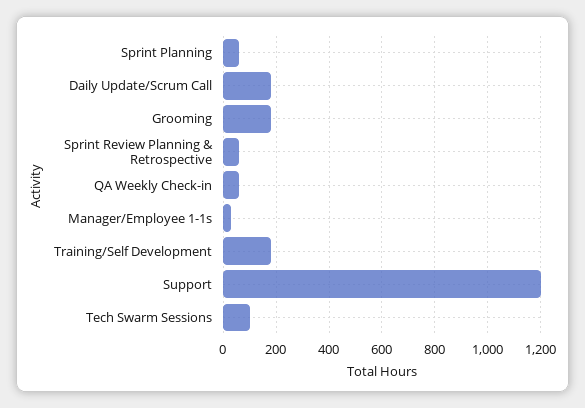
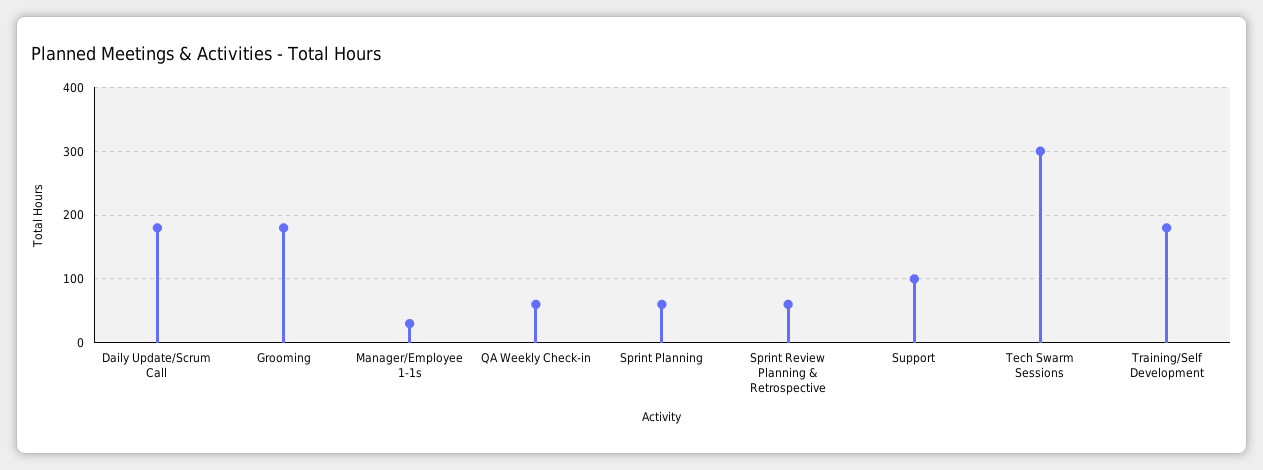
  {
    "Sprint Planning": 60,
    "Daily Update/Scrum Call": 180,
    "Grooming": 180,
    "Sprint Review Planning & Retrospective": 60,
    "QA Weekly Check-in": 60,
    "Manager/Employee 1-1s": 30,
    "Training/Self Development": 180,
-   "Support": 1200,
+   "Support": 100,
-   "Tech Swarm Sessions": 100
+   "Tech Swarm Sessions": 300
  }

